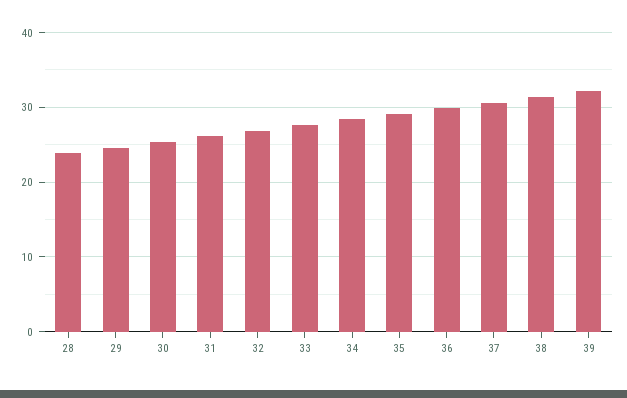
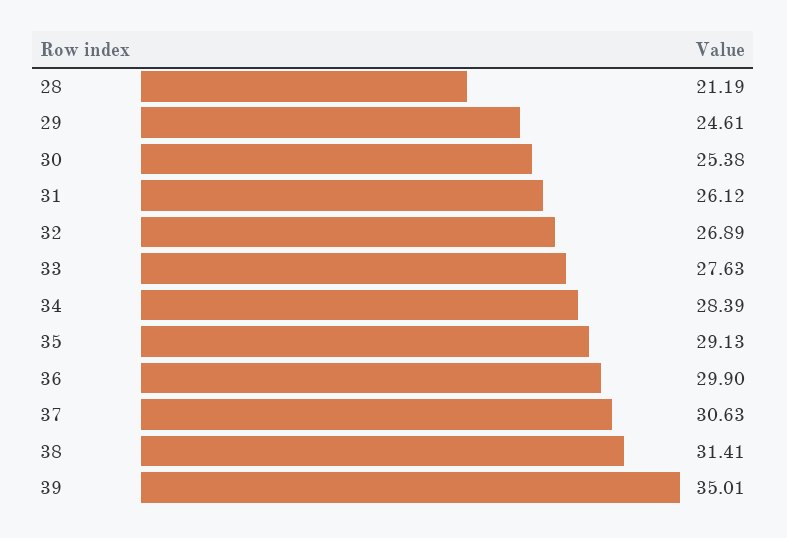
  {
-   "28": 24,
+   "28": 21.19,
    "29": 24.61,
    "30": 25.38,
    "31": 26.12,
    "32": 26.89,
    "33": 27.63,
    "34": 28.39,
    "35": 29.13,
    "36": 29.9,
    "37": 30.63,
    "38": 31.41,
-   "39": 32
+   "39": 35.01
  }

